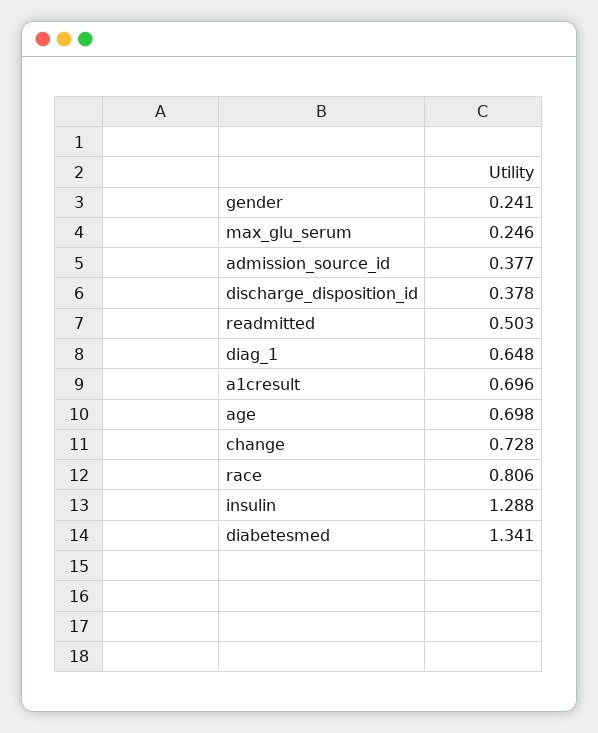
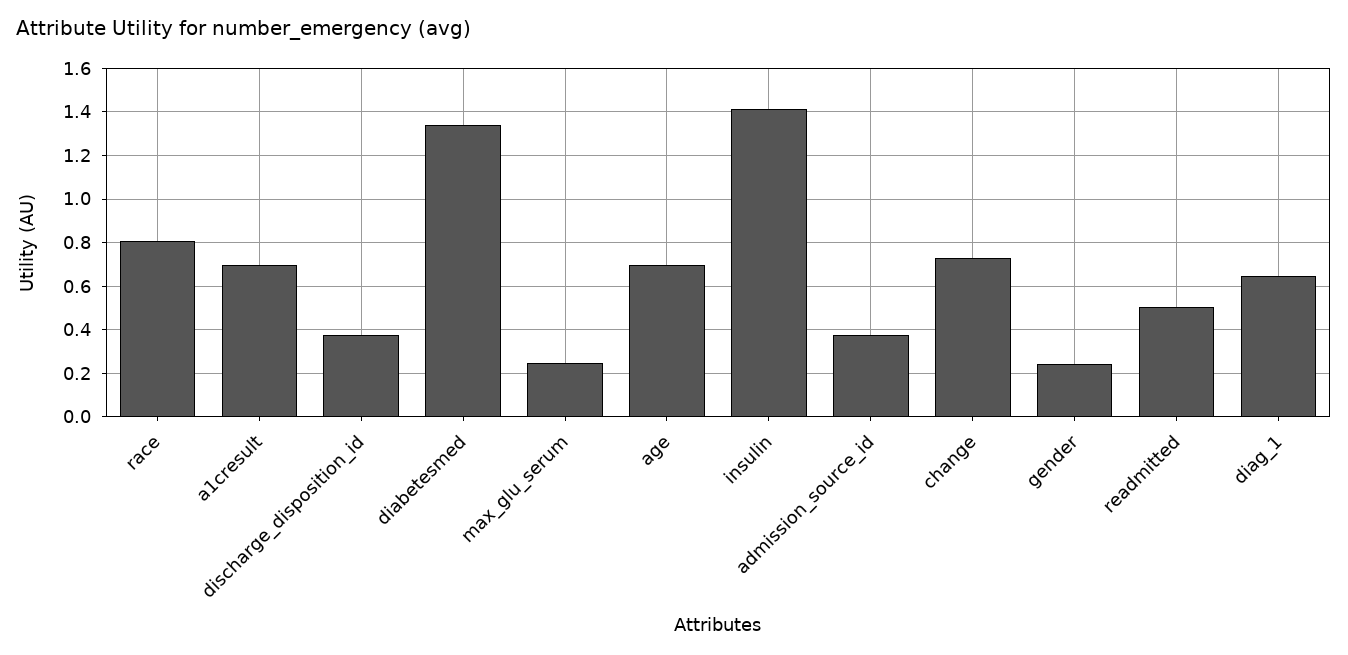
  {
    "gender": 0.241,
    "max_glu_serum": 0.246,
    "admission_source_id": 0.377,
    "discharge_disposition_id": 0.378,
    "readmitted": 0.503,
    "diag_1": 0.648,
    "a1cresult": 0.696,
    "age": 0.698,
    "change": 0.728,
    "race": 0.806,
-   "insulin": 1.288,
+   "insulin": 1.4,
    "diabetesmed": 1.341
  }

